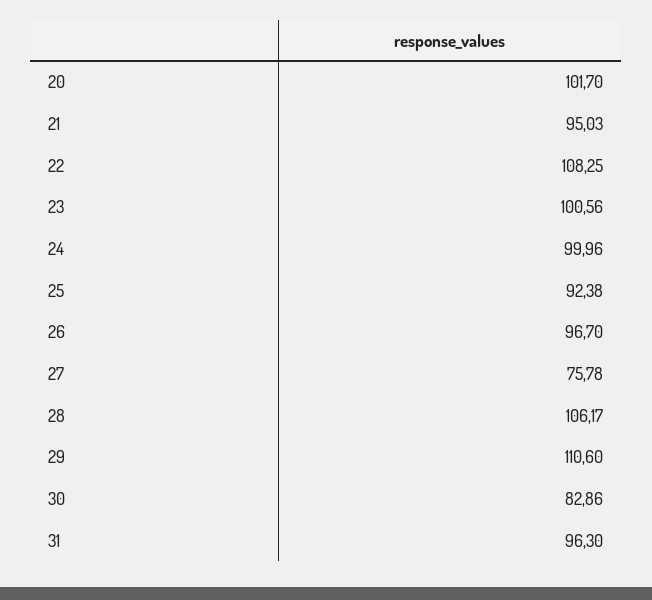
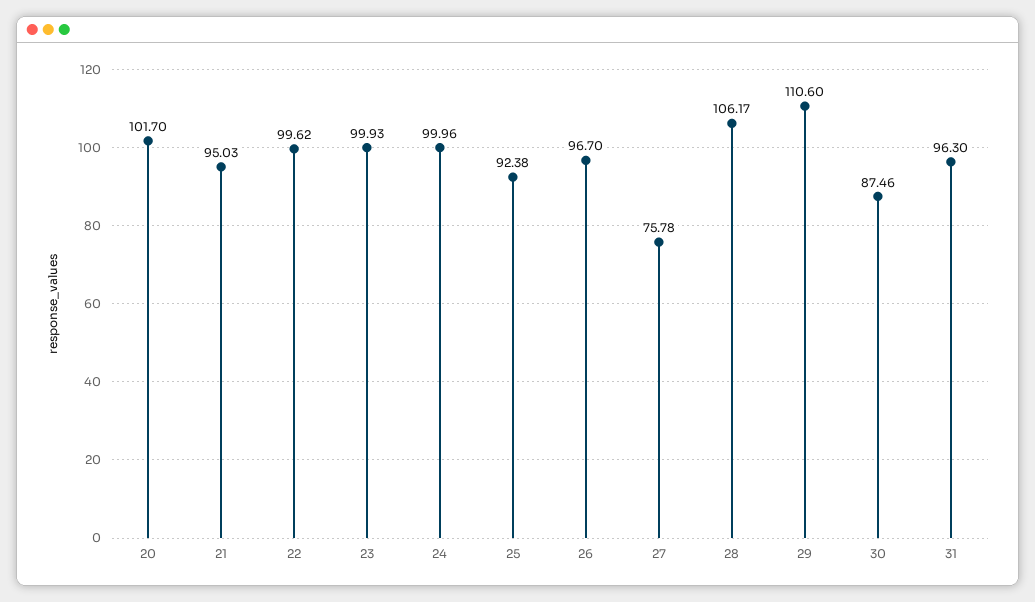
  {
    "20": 101.7,
    "21": 95.03,
-   "22": 108.25,
+   "22": 99.62,
-   "23": 100.56,
+   "23": 99.93,
    "24": 99.96,
    "25": 92.38,
    "26": 96.7,
    "27": 75.78,
    "28": 106.17,
    "29": 110.6,
-   "30": 82.86,
+   "30": 87.46,
    "31": 96.3
  }

